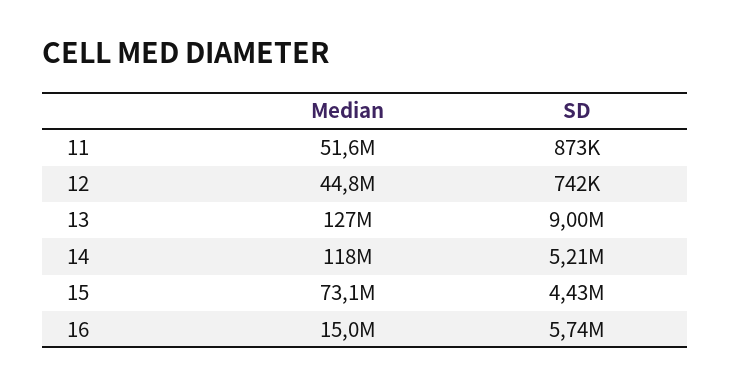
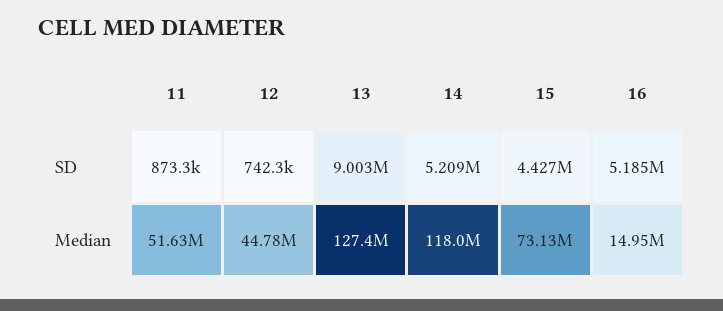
  {
    "Median": {
      "11": 51630000,
      "12": 44780000,
      "13": 127400000,
      "14": 118000000,
      "15": 73130000,
      "16": 14950000
    },
    "SD": {
      "11": 873300,
      "12": 742300,
      "13": 9003000,
      "14": 5209000,
      "15": 4427000,
-     "16": 5740000
+     "16": 5185000
    }
  }

